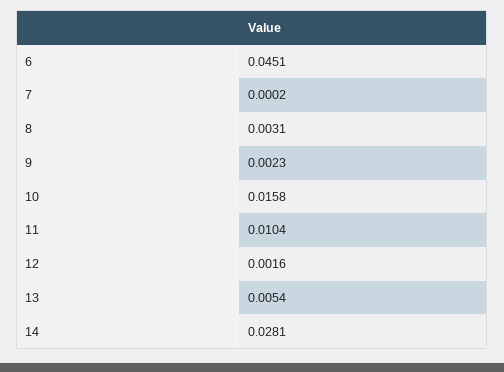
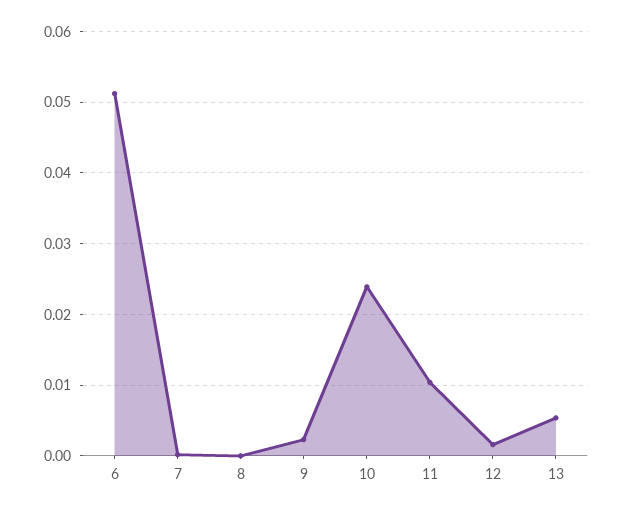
  {
-   "6": 0.0451,
+   "6": 0.051,
    "7": 0.0002,
-   "8": 0.0031,
+   "8": 0,
    "9": 0.0023,
-   "10": 0.0158,
+   "10": 0.024,
    "11": 0.0104,
    "12": 0.0016,
-   "13": 0.0054,
+   "13": 0.0054
-   "14": 0.0281
  }

